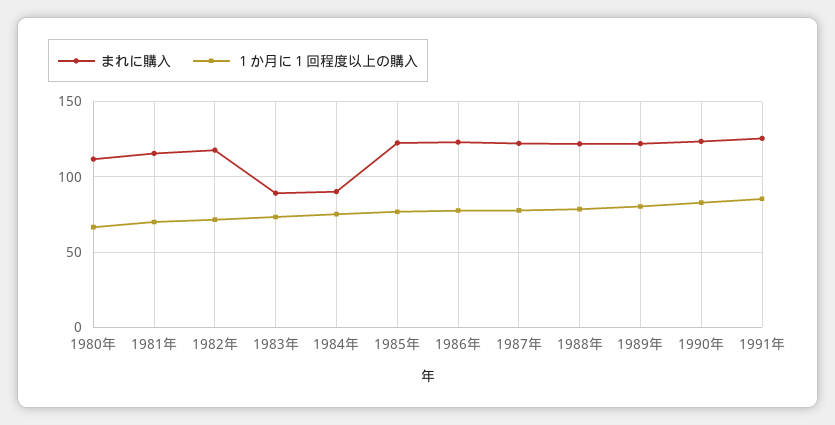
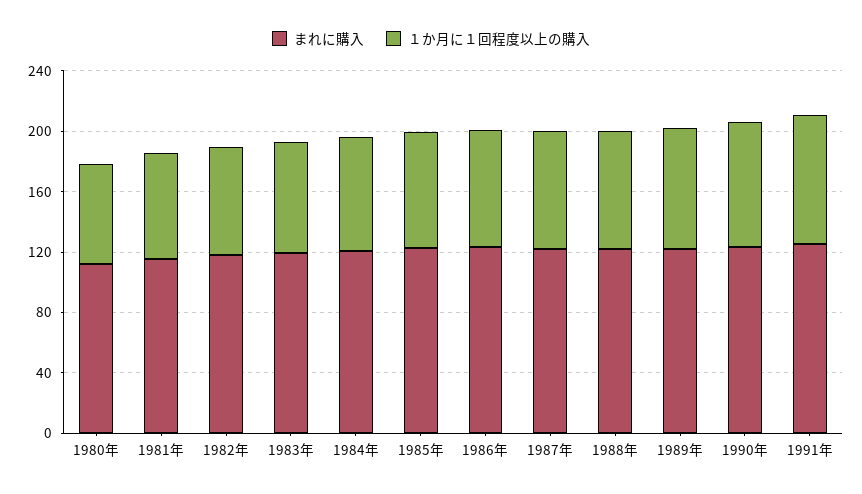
  {
    "まれに購入": {
      "1980年": 110,
      "1981年": 115,
      "1982年": 120,
-     "1983年": 90,
+     "1983年": 120,
-     "1984年": 90,
+     "1984年": 120,
      "1985年": 125,
      "1986年": 125,
      "1987年": 120,
      "1988年": 120,
      "1989年": 120,
      "1990年": 125,
      "1991年": 125
    },
    "１か月に１回程度以上の購入": {
      "1980年": 65,
      "1981年": 70,
      "1982年": 70,
      "1983年": 75,
      "1984年": 75,
      "1985年": 75,
      "1986年": 80,
      "1987年": 80,
      "1988年": 80,
      "1989年": 80,
      "1990年": 85,
      "1991年": 85
    }
  }

